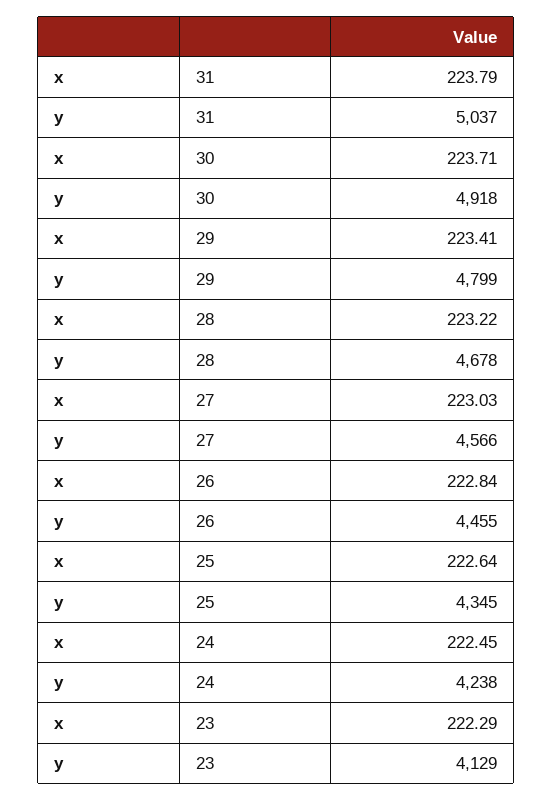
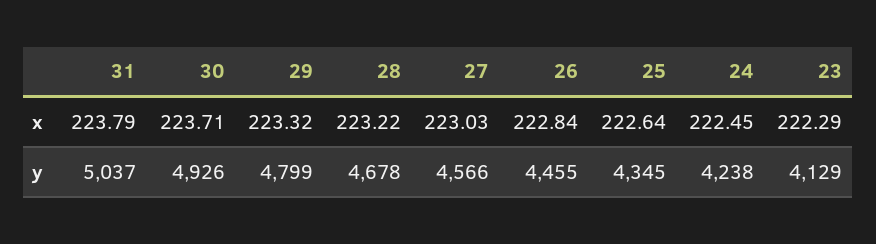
  {
    "x": {
      "31": 223.79,
      "30": 223.71,
-     "29": 223.41,
+     "29": 223.32,
      "28": 223.22,
      "27": 223.03,
      "26": 222.84,
      "25": 222.64,
      "24": 222.45,
      "23": 222.29
    },
    "y": {
      "31": 5037,
-     "30": 4918,
+     "30": 4926,
      "29": 4799,
      "28": 4678,
      "27": 4566,
      "26": 4455,
      "25": 4345,
      "24": 4238,
      "23": 4129
    }
  }

